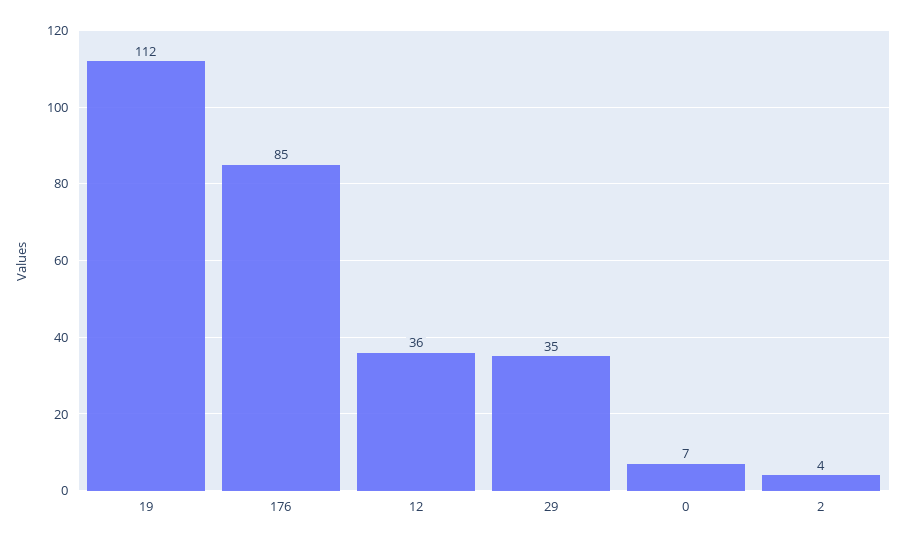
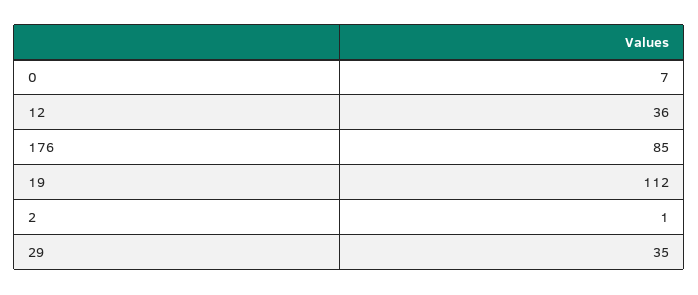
  {
    "19": 112,
    "176": 85,
    "12": 36,
    "29": 35,
    "0": 7,
-   "2": 4
+   "2": 1
  }

